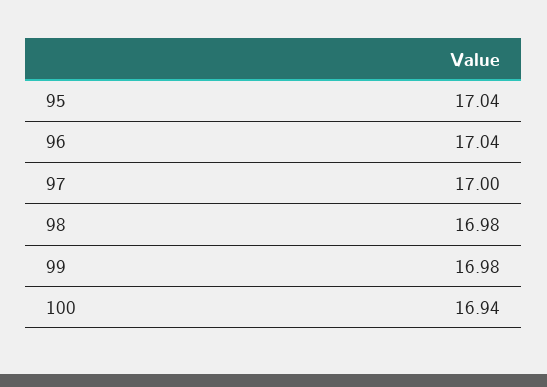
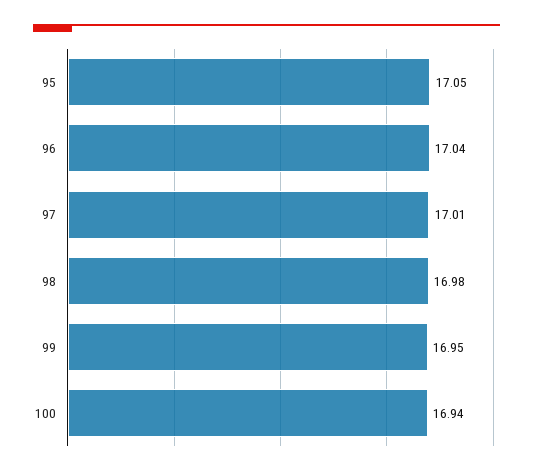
  {
-   "95": 17.04,
+   "95": 17.05,
    "96": 17.04,
-   "97": 17,
+   "97": 17.01,
    "98": 16.98,
-   "99": 16.98,
+   "99": 16.95,
    "100": 16.94
  }

